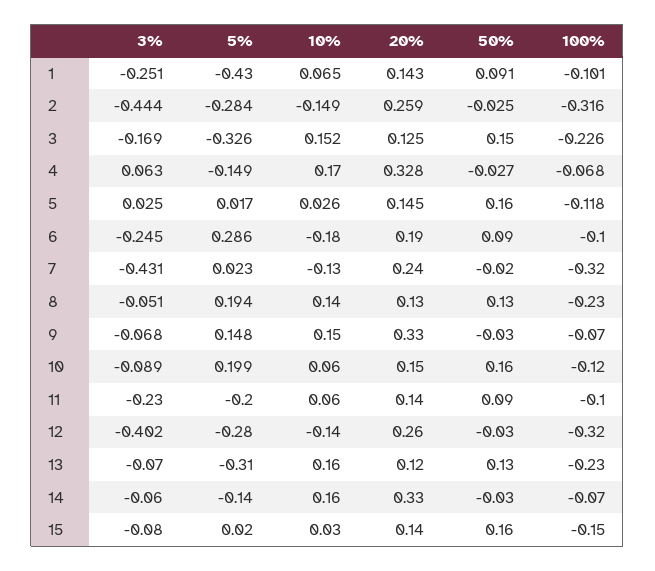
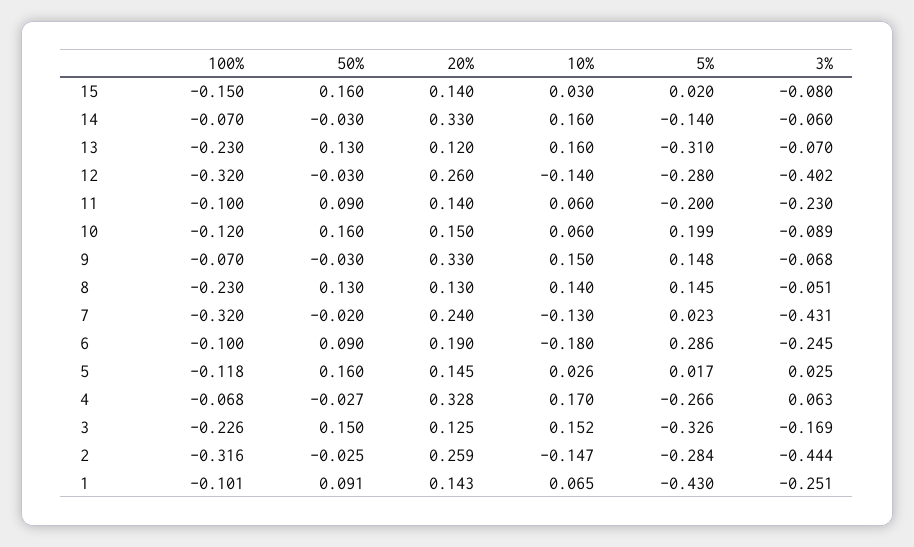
  {
    "3%": {
      "1": -0.251,
      "2": -0.444,
      "3": -0.169,
      "4": 0.063,
      "5": 0.025,
      "6": -0.245,
      "7": -0.431,
      "8": -0.051,
      "9": -0.068,
      "10": -0.089,
      "11": -0.23,
      "12": -0.402,
      "13": -0.07,
      "14": -0.06,
      "15": -0.08
    },
    "5%": {
      "1": -0.43,
      "2": -0.284,
      "3": -0.326,
-     "4": -0.149,
+     "4": -0.266,
      "5": 0.017,
      "6": 0.286,
      "7": 0.023,
-     "8": 0.194,
+     "8": 0.145,
      "9": 0.148,
      "10": 0.199,
      "11": -0.2,
      "12": -0.28,
      "13": -0.31,
      "14": -0.14,
      "15": 0.02
    },
    "10%": {
      "1": 0.065,
-     "2": -0.149,
+     "2": -0.147,
      "3": 0.152,
      "4": 0.17,
      "5": 0.026,
      "6": -0.18,
      "7": -0.13,
      "8": 0.14,
      "9": 0.15,
      "10": 0.06,
      "11": 0.06,
      "12": -0.14,
      "13": 0.16,
      "14": 0.16,
      "15": 0.03
    },
    "20%": {
      "1": 0.143,
      "2": 0.259,
      "3": 0.125,
      "4": 0.328,
      "5": 0.145,
      "6": 0.19,
      "7": 0.24,
      "8": 0.13,
      "9": 0.33,
      "10": 0.15,
      "11": 0.14,
      "12": 0.26,
      "13": 0.12,
      "14": 0.33,
      "15": 0.14
    },
    "50%": {
      "1": 0.091,
      "2": -0.025,
      "3": 0.15,
      "4": -0.027,
      "5": 0.16,
      "6": 0.09,
      "7": -0.02,
      "8": 0.13,
      "9": -0.03,
      "10": 0.16,
      "11": 0.09,
      "12": -0.03,
      "13": 0.13,
      "14": -0.03,
      "15": 0.16
    },
    "100%": {
      "1": -0.101,
      "2": -0.316,
      "3": -0.226,
      "4": -0.068,
      "5": -0.118,
      "6": -0.1,
      "7": -0.32,
      "8": -0.23,
      "9": -0.07,
      "10": -0.12,
      "11": -0.1,
      "12": -0.32,
      "13": -0.23,
      "14": -0.07,
      "15": -0.15
    }
  }

